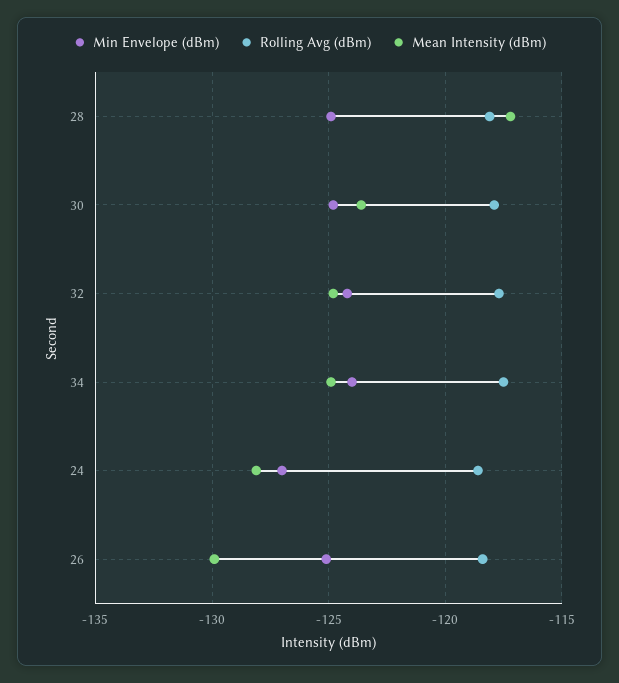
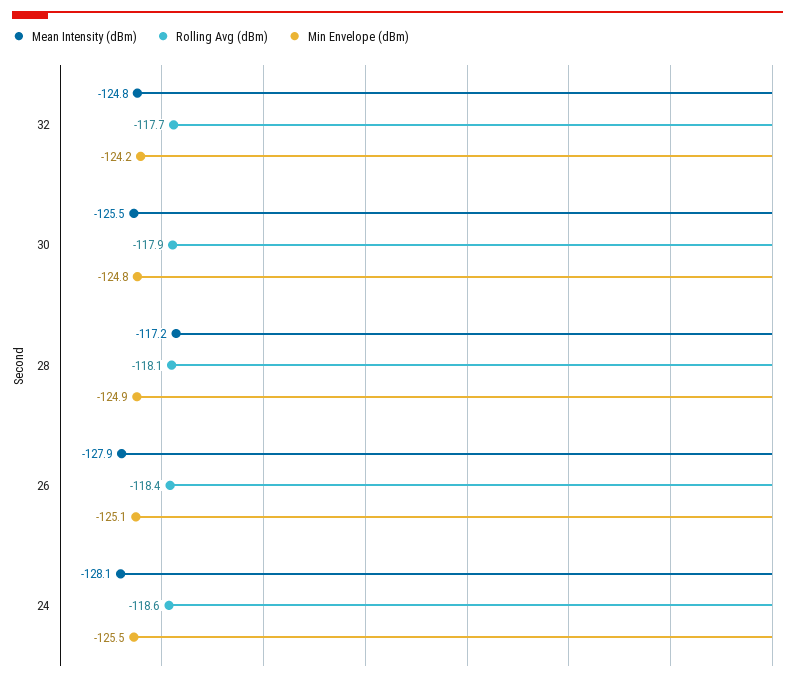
  {
    "Min Envelope (dBm)": {
      "28": -124.9,
      "30": -124.8,
      "32": -124.2,
-     "34": -124,
-     "24": -127,
+     "24": -125.5,
      "26": -125.1
    },
    "Rolling Avg (dBm)": {
      "28": -118.1,
      "30": -117.9,
      "32": -117.7,
-     "34": -117.5,
      "24": -118.6,
      "26": -118.4
    },
    "Mean Intensity (dBm)": {
      "28": -117.2,
-     "30": -123.5,
+     "30": -125.5,
      "32": -124.8,
-     "34": -125,
      "24": -128.1,
-     "26": -130
+     "26": -127.9
    }
  }

